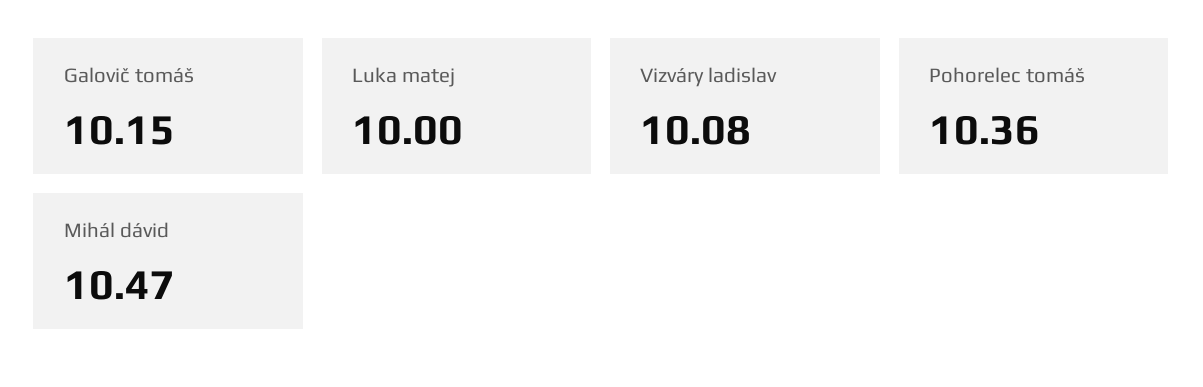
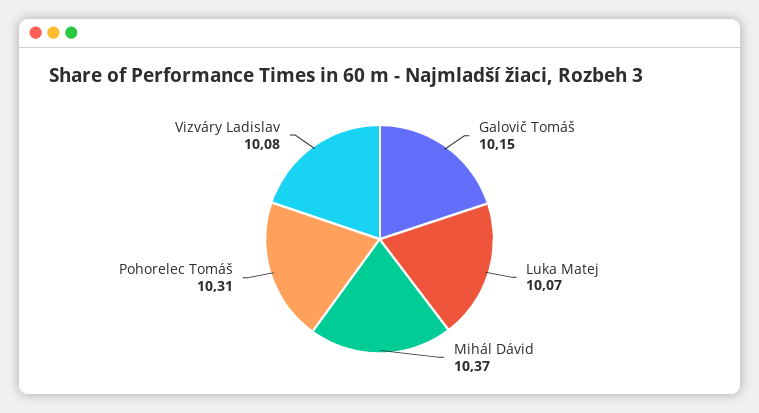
  {
    "Galovič tomáš": 10.15,
-   "Luka matej": 10,
+   "Luka matej": 10.07,
    "Vizváry ladislav": 10.08,
-   "Pohorelec tomáš": 10.36,
+   "Pohorelec tomáš": 10.31,
-   "Mihál dávid": 10.47
+   "Mihál dávid": 10.37
  }

